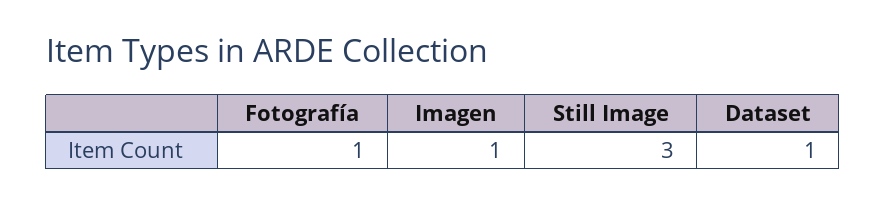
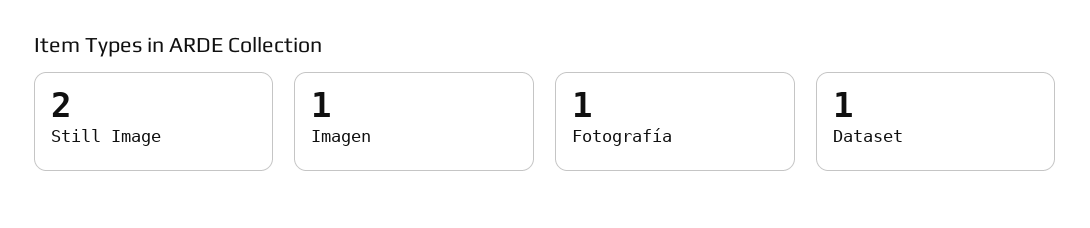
  {
    "Fotografía": 1,
    "Imagen": 1,
-   "Still Image": 3,
+   "Still Image": 2,
    "Dataset": 1
  }

